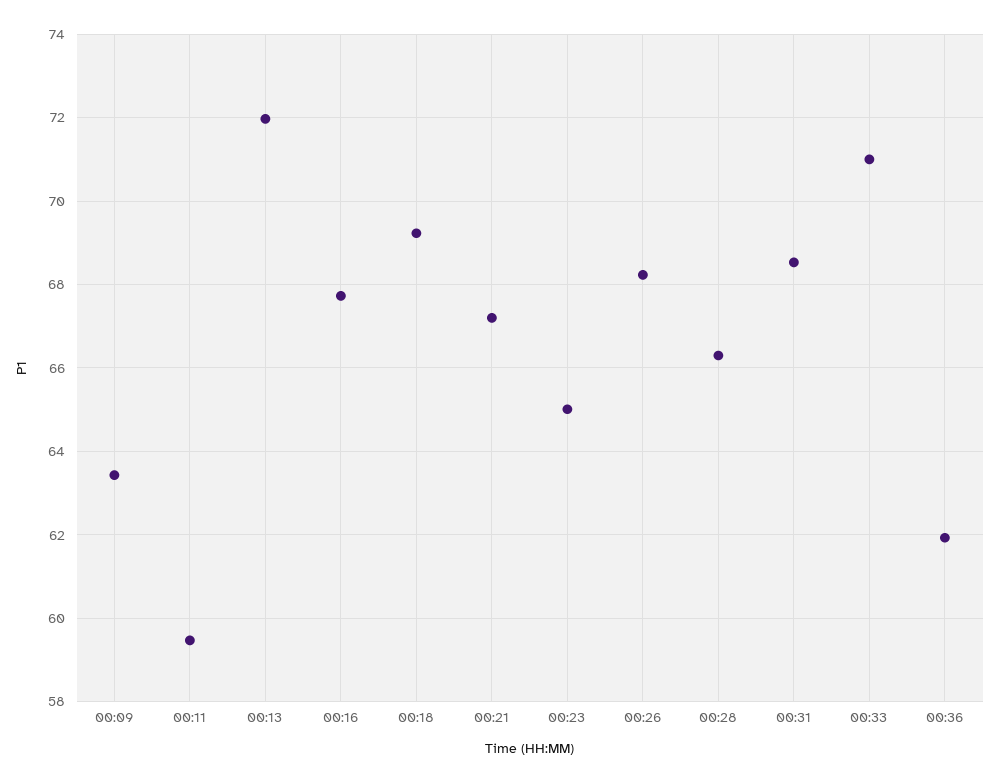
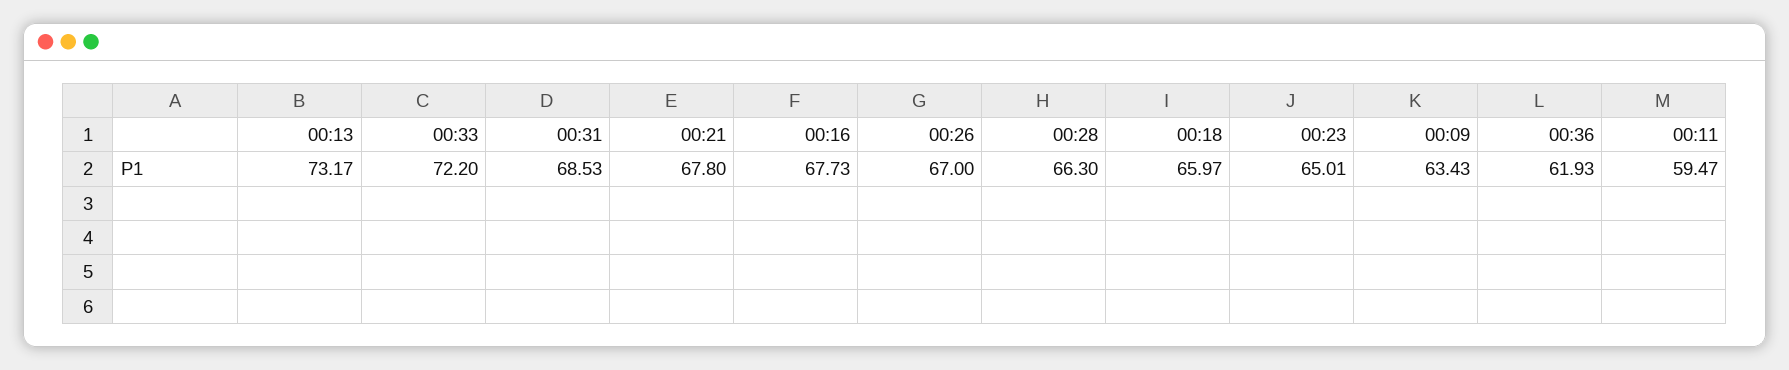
  {
    "00:09": 63.43,
    "00:11": 59.47,
-   "00:13": 72,
+   "00:13": 73.17,
    "00:16": 67.73,
-   "00:18": 69.2,
+   "00:18": 65.97,
-   "00:21": 67.2,
+   "00:21": 67.8,
    "00:23": 65.01,
-   "00:26": 68.2,
+   "00:26": 67,
    "00:28": 66.3,
    "00:31": 68.53,
-   "00:33": 71,
+   "00:33": 72.2,
    "00:36": 61.93
  }

